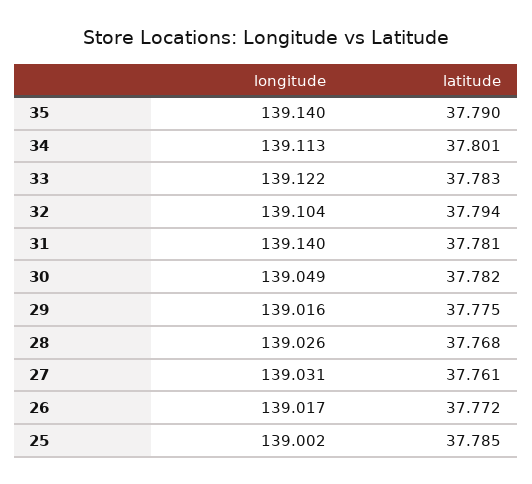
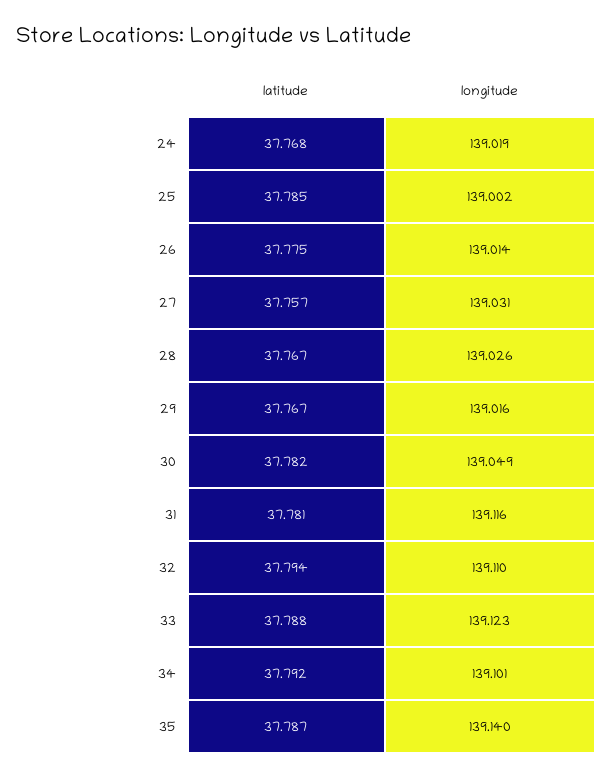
  {
    "longitude": {
      "35": 139.14,
-     "34": 139.113,
+     "34": 139.101,
-     "33": 139.122,
+     "33": 139.123,
-     "32": 139.104,
+     "32": 139.11,
-     "31": 139.14,
+     "31": 139.116,
      "30": 139.049,
      "29": 139.016,
      "28": 139.026,
      "27": 139.031,
-     "26": 139.017,
+     "26": 139.014,
-     "25": 139.002
+     "25": 139.002,
+     "24": 139.019
    },
    "latitude": {
-     "35": 37.79,
+     "35": 37.787,
-     "34": 37.801,
+     "34": 37.792,
-     "33": 37.783,
+     "33": 37.788,
      "32": 37.794,
      "31": 37.781,
      "30": 37.782,
-     "29": 37.775,
+     "29": 37.767,
-     "28": 37.768,
+     "28": 37.767,
-     "27": 37.761,
+     "27": 37.757,
-     "26": 37.772,
+     "26": 37.775,
-     "25": 37.785
+     "25": 37.785,
+     "24": 37.768
    }
  }

